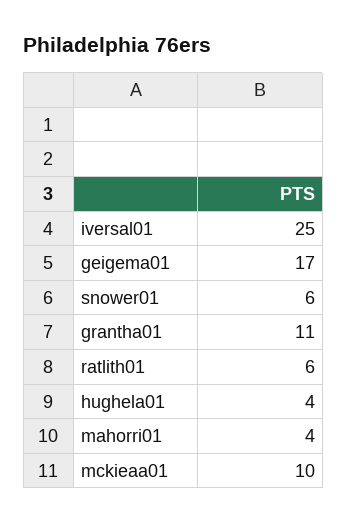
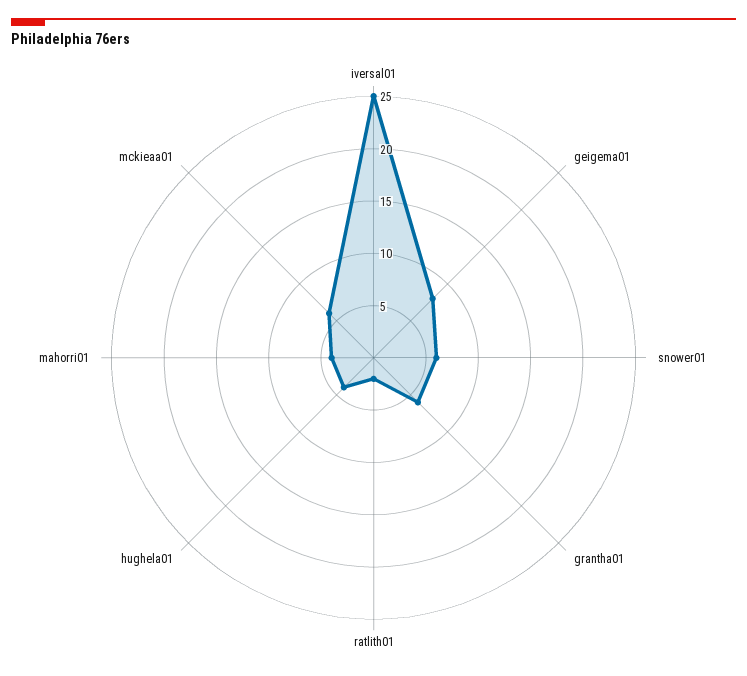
  {
    "iversal01": 25,
-   "geigema01": 17,
+   "geigema01": 8,
    "snower01": 6,
-   "grantha01": 11,
+   "grantha01": 6,
-   "ratlith01": 6,
+   "ratlith01": 2,
    "hughela01": 4,
    "mahorri01": 4,
-   "mckieaa01": 10
+   "mckieaa01": 6
  }

